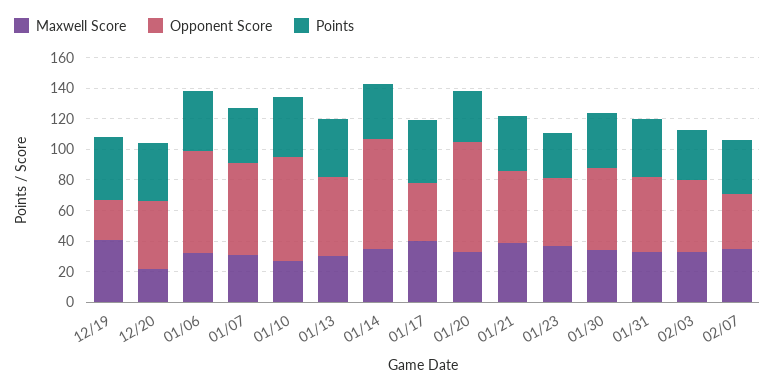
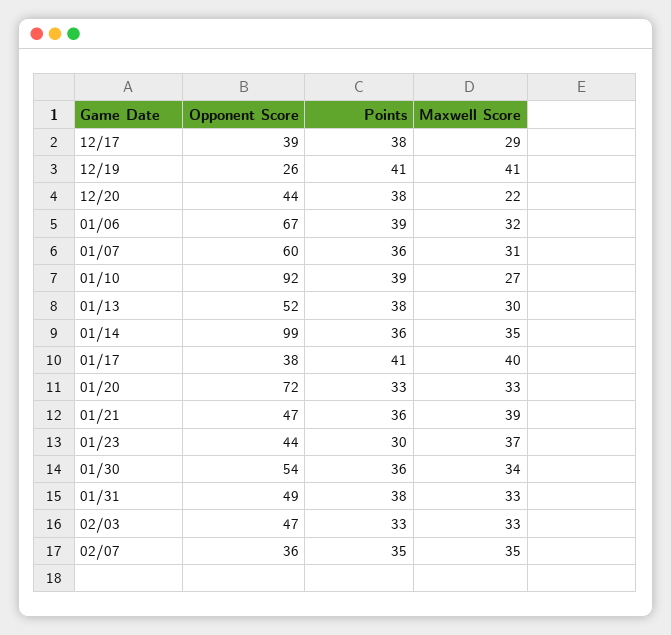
  {
    "Maxwell Score": {
      "12/19": 41,
      "12/20": 22,
      "01/06": 32,
      "01/07": 31,
      "01/10": 27,
      "01/13": 30,
      "01/14": 35,
      "01/17": 40,
      "01/20": 33,
      "01/21": 39,
      "01/23": 37,
      "01/30": 34,
      "01/31": 33,
      "02/03": 33,
-     "02/07": 35
+     "02/07": 35,
+     "12/17": 29
    },
    "Opponent Score": {
      "12/19": 26,
      "12/20": 44,
      "01/06": 67,
      "01/07": 60,
-     "01/10": 70,
+     "01/10": 92,
      "01/13": 52,
-     "01/14": 70,
+     "01/14": 99,
      "01/17": 38,
      "01/20": 72,
      "01/21": 47,
      "01/23": 44,
      "01/30": 54,
      "01/31": 49,
      "02/03": 47,
-     "02/07": 36
+     "02/07": 36,
+     "12/17": 39
    },
    "Points": {
      "12/19": 41,
      "12/20": 38,
      "01/06": 39,
      "01/07": 36,
      "01/10": 39,
      "01/13": 38,
      "01/14": 36,
      "01/17": 41,
      "01/20": 33,
      "01/21": 36,
      "01/23": 30,
      "01/30": 36,
      "01/31": 38,
      "02/03": 33,
-     "02/07": 35
+     "02/07": 35,
+     "12/17": 38
    }
  }

